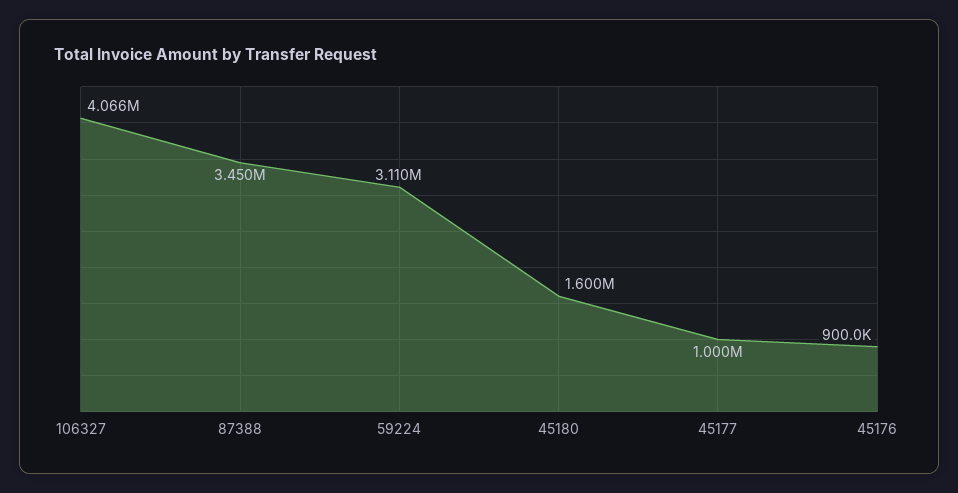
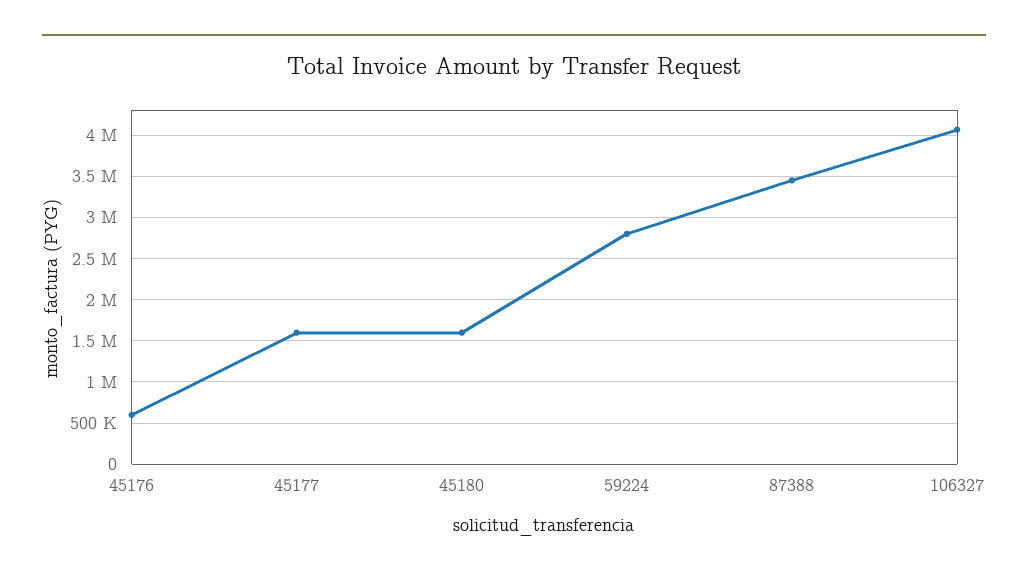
  {
    "106327": 4066000,
    "87388": 3450000,
-   "59224": 3110000,
+   "59224": 2800000,
    "45180": 1600000,
-   "45177": 1000000,
+   "45177": 1600000,
-   "45176": 900000
+   "45176": 600000
  }

